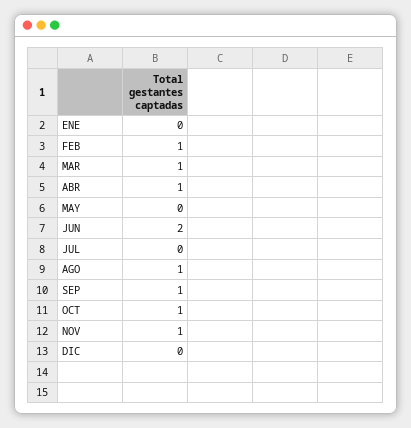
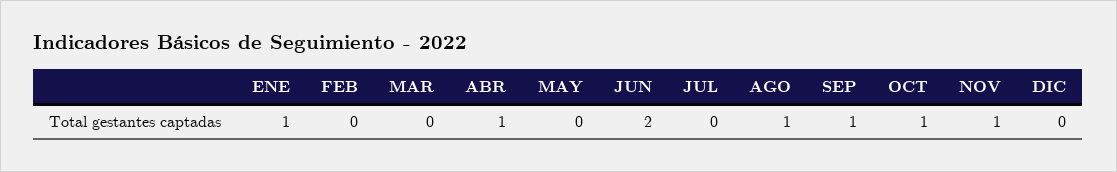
  {
-   "ENE": 0,
+   "ENE": 1,
-   "FEB": 1,
+   "FEB": 0,
-   "MAR": 1,
+   "MAR": 0,
    "ABR": 1,
    "MAY": 0,
    "JUN": 2,
    "JUL": 0,
    "AGO": 1,
    "SEP": 1,
    "OCT": 1,
    "NOV": 1,
    "DIC": 0
  }

